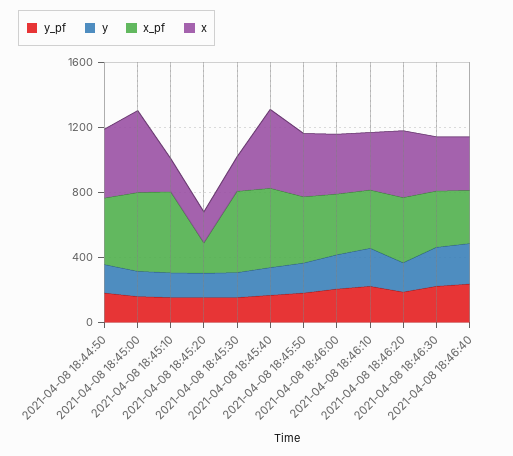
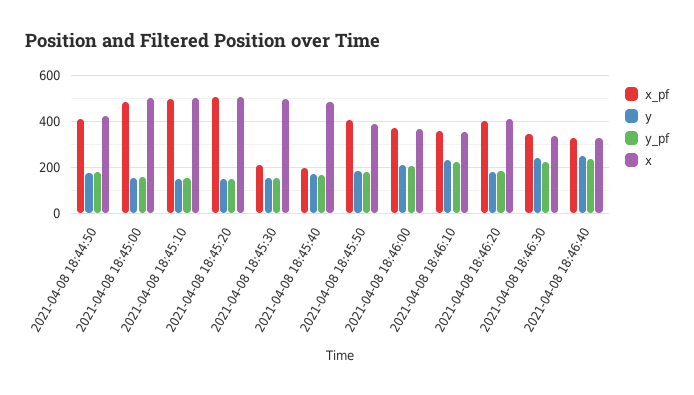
  {
    "y_pf": {
      "2021-04-08 18:44:50": 200,
      "2021-04-08 18:45:00": 150,
      "2021-04-08 18:45:10": 150,
      "2021-04-08 18:45:20": 150,
      "2021-04-08 18:45:30": 150,
      "2021-04-08 18:45:40": 150,
      "2021-04-08 18:45:50": 200,
      "2021-04-08 18:46:00": 200,
      "2021-04-08 18:46:10": 200,
      "2021-04-08 18:46:20": 200,
      "2021-04-08 18:46:30": 200,
      "2021-04-08 18:46:40": 250
    },
    "y": {
      "2021-04-08 18:44:50": 200,
      "2021-04-08 18:45:00": 150,
      "2021-04-08 18:45:10": 150,
      "2021-04-08 18:45:20": 150,
      "2021-04-08 18:45:30": 150,
      "2021-04-08 18:45:40": 150,
      "2021-04-08 18:45:50": 200,
      "2021-04-08 18:46:00": 200,
      "2021-04-08 18:46:10": 250,
      "2021-04-08 18:46:20": 200,
      "2021-04-08 18:46:30": 250,
      "2021-04-08 18:46:40": 250
    },
    "x_pf": {
      "2021-04-08 18:44:50": 400,
      "2021-04-08 18:45:00": 500,
      "2021-04-08 18:45:10": 500,
-     "2021-04-08 18:45:20": 200,
+     "2021-04-08 18:45:20": 500,
-     "2021-04-08 18:45:30": 500,
+     "2021-04-08 18:45:30": 200,
-     "2021-04-08 18:45:40": 500,
+     "2021-04-08 18:45:40": 200,
      "2021-04-08 18:45:50": 400,
      "2021-04-08 18:46:00": 350,
      "2021-04-08 18:46:10": 350,
      "2021-04-08 18:46:20": 400,
      "2021-04-08 18:46:30": 350,
      "2021-04-08 18:46:40": 350
    },
    "x": {
      "2021-04-08 18:44:50": 400,
      "2021-04-08 18:45:00": 500,
-     "2021-04-08 18:45:10": 200,
+     "2021-04-08 18:45:10": 500,
-     "2021-04-08 18:45:20": 200,
+     "2021-04-08 18:45:20": 500,
-     "2021-04-08 18:45:30": 200,
+     "2021-04-08 18:45:30": 500,
      "2021-04-08 18:45:40": 500,
      "2021-04-08 18:45:50": 400,
      "2021-04-08 18:46:00": 350,
      "2021-04-08 18:46:10": 350,
      "2021-04-08 18:46:20": 400,
      "2021-04-08 18:46:30": 350,
      "2021-04-08 18:46:40": 350
    }
  }

